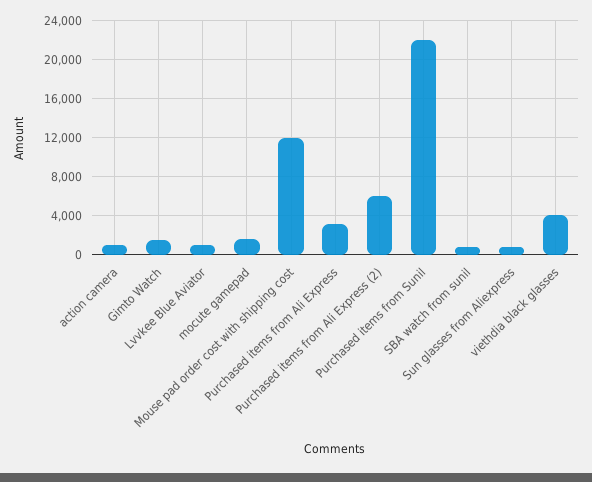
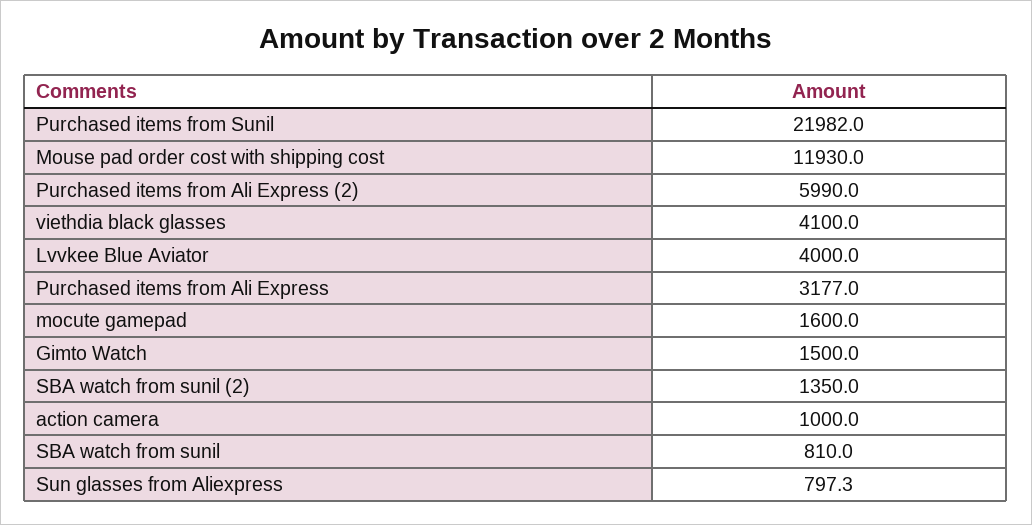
  {
    "action camera": 1000,
    "Gimto Watch": 1500,
-   "Lvvkee Blue Aviator": 1000,
+   "Lvvkee Blue Aviator": 4000,
    "mocute gamepad": 1600,
    "Mouse pad order cost with shipping cost": 11930,
    "Purchased items from Ali Express": 3177,
    "Purchased items from Ali Express (2)": 5990,
    "Purchased items from Sunil": 21982,
    "SBA watch from sunil": 810,
    "Sun glasses from Aliexpress": 797.3,
-   "viethdia black glasses": 4100
+   "viethdia black glasses": 4100,
+   "SBA watch from sunil (2)": 1350
  }

